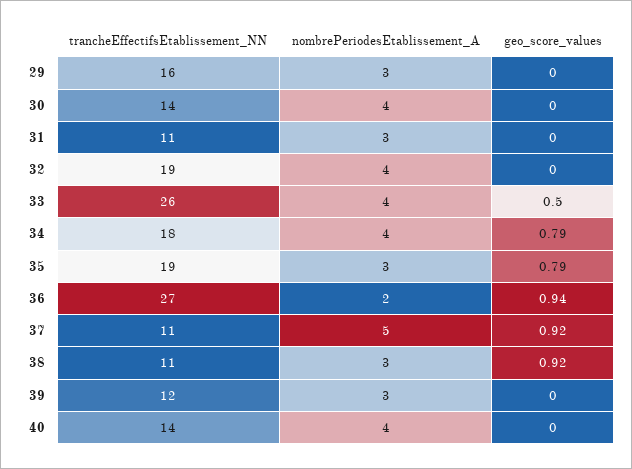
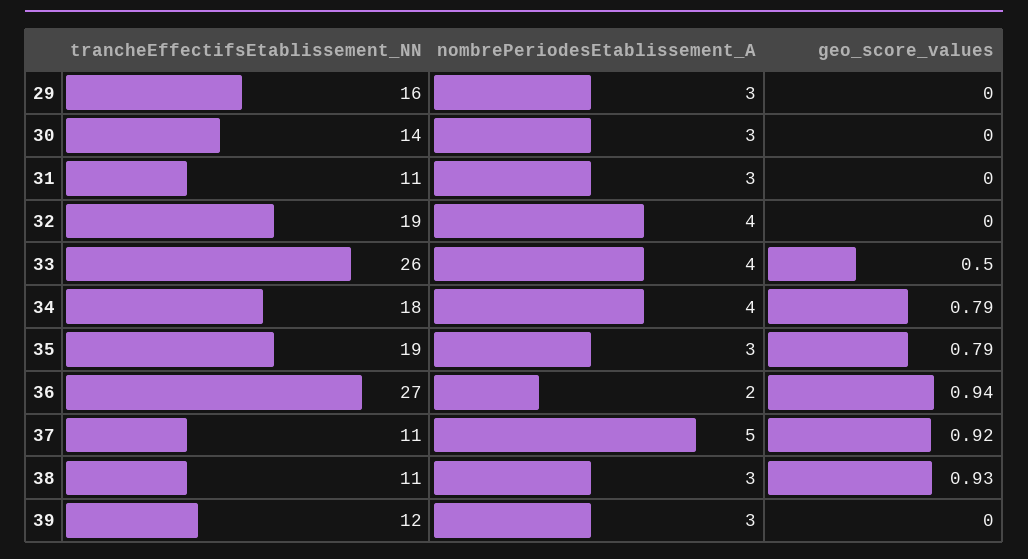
  {
    "trancheEffectifsEtablissement_NN": {
      "29": 16,
      "30": 14,
      "31": 11,
      "32": 19,
      "33": 26,
      "34": 18,
      "35": 19,
      "36": 27,
      "37": 11,
      "38": 11,
-     "39": 12,
+     "39": 12
-     "40": 14
    },
    "nombrePeriodesEtablissement_A": {
      "29": 3,
-     "30": 4,
+     "30": 3,
      "31": 3,
      "32": 4,
      "33": 4,
      "34": 4,
      "35": 3,
      "36": 2,
      "37": 5,
      "38": 3,
-     "39": 3,
+     "39": 3
-     "40": 4
    },
    "geo_score_values": {
      "29": 0,
      "30": 0,
      "31": 0,
      "32": 0,
      "33": 0.5,
      "34": 0.79,
      "35": 0.79,
      "36": 0.94,
      "37": 0.92,
-     "38": 0.92,
+     "38": 0.93,
-     "39": 0,
+     "39": 0
-     "40": 0
    }
  }

